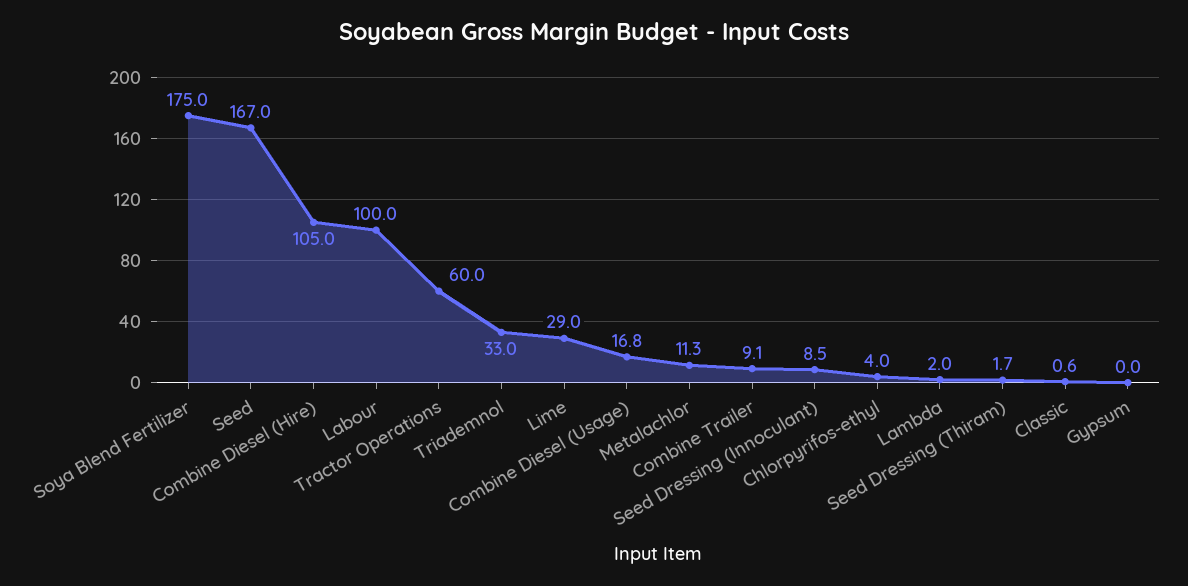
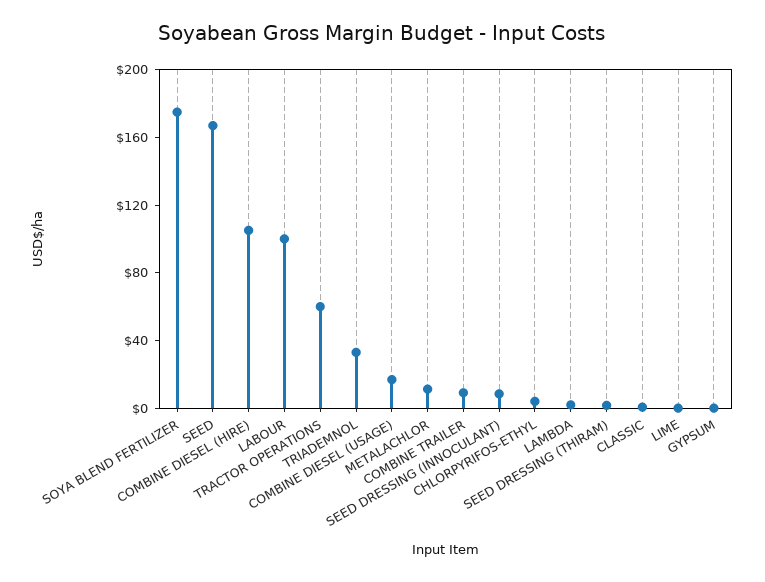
  {
    "Soya Blend Fertilizer": 175,
    "Seed": 167,
    "Combine Diesel (Hire)": 105,
    "Labour": 100,
    "Tractor Operations": 60,
    "Triademnol": 33,
-   "Lime": 29,
+   "Lime": 0,
    "Combine Diesel (Usage)": 16.8,
    "Metalachlor": 11.3,
    "Combine Trailer": 9.1,
    "Seed Dressing (Innoculant)": 8.5,
    "Chlorpyrifos-ethyl": 4,
    "Lambda": 2,
    "Seed Dressing (Thiram)": 1.7,
    "Classic": 0.6,
    "Gypsum": 0
  }

